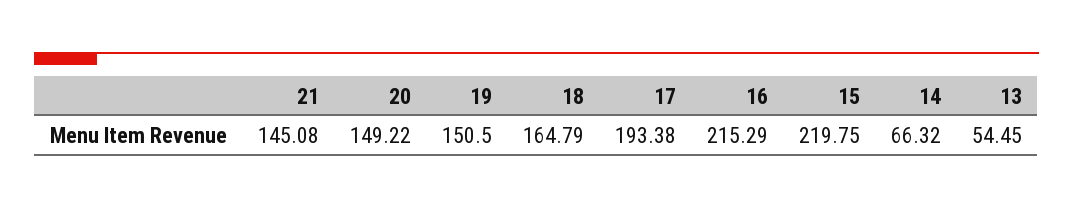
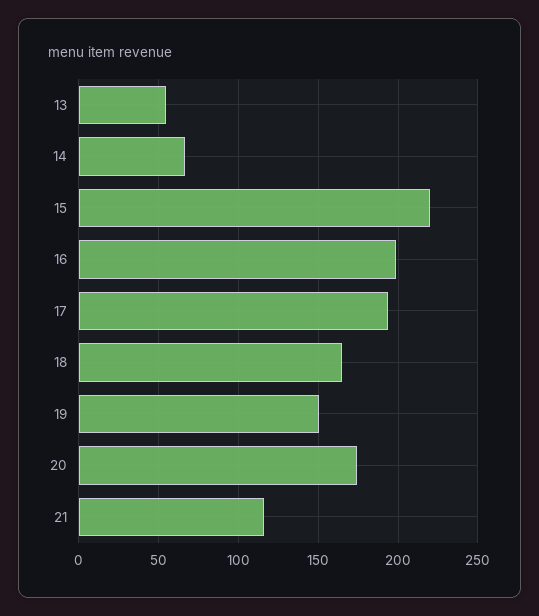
  {
-   "21": 145.08,
+   "21": 115,
-   "20": 149.22,
+   "20": 175,
    "19": 150.5,
    "18": 164.79,
    "17": 193.38,
-   "16": 215.29,
+   "16": 200,
    "15": 219.75,
    "14": 66.32,
    "13": 54.45
  }

